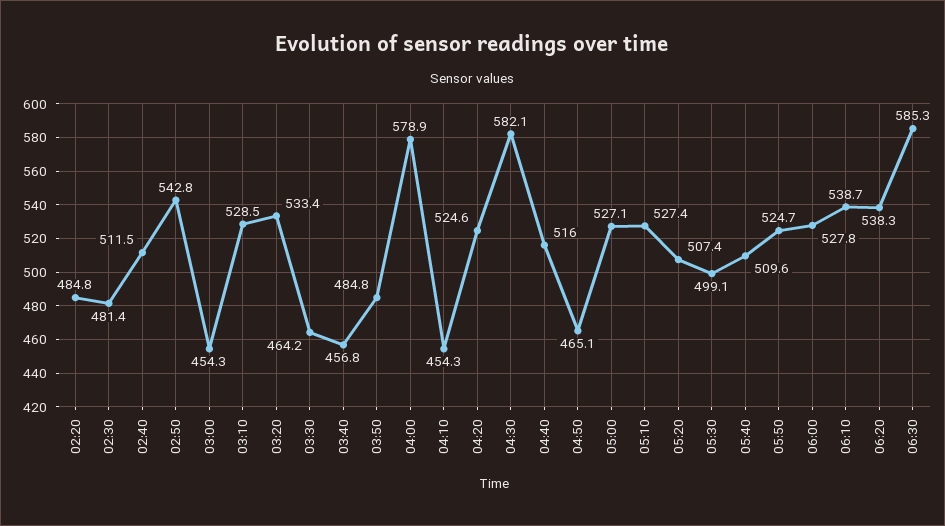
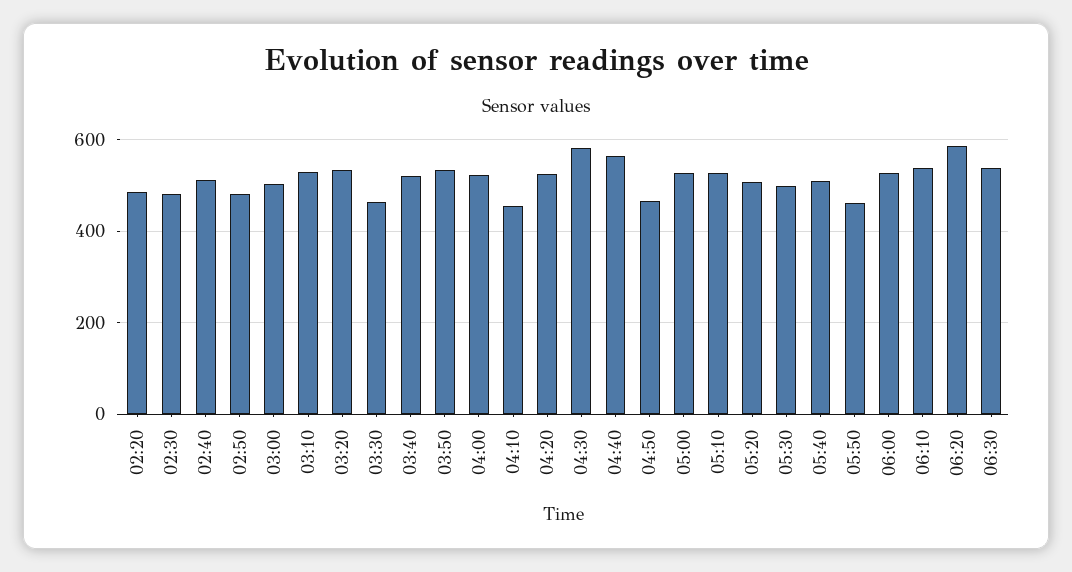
  {
    "02:20": 484.8,
    "02:30": 481.4,
    "02:40": 511.5,
-   "02:50": 542.8,
+   "02:50": 480,
-   "03:00": 454.3,
+   "03:00": 500,
    "03:10": 528.5,
    "03:20": 533.4,
    "03:30": 464.2,
-   "03:40": 456.8,
+   "03:40": 520,
-   "03:50": 484.8,
+   "03:50": 540,
-   "04:00": 578.9,
+   "04:00": 520,
    "04:10": 454.3,
    "04:20": 524.6,
    "04:30": 582.1,
-   "04:40": 516,
+   "04:40": 560,
    "04:50": 465.1,
    "05:00": 527.1,
    "05:10": 527.4,
    "05:20": 507.4,
    "05:30": 499.1,
    "05:40": 509.6,
-   "05:50": 524.7,
+   "05:50": 460,
    "06:00": 527.8,
    "06:10": 538.7,
-   "06:20": 538.3,
+   "06:20": 580,
-   "06:30": 585.3
+   "06:30": 540
  }

